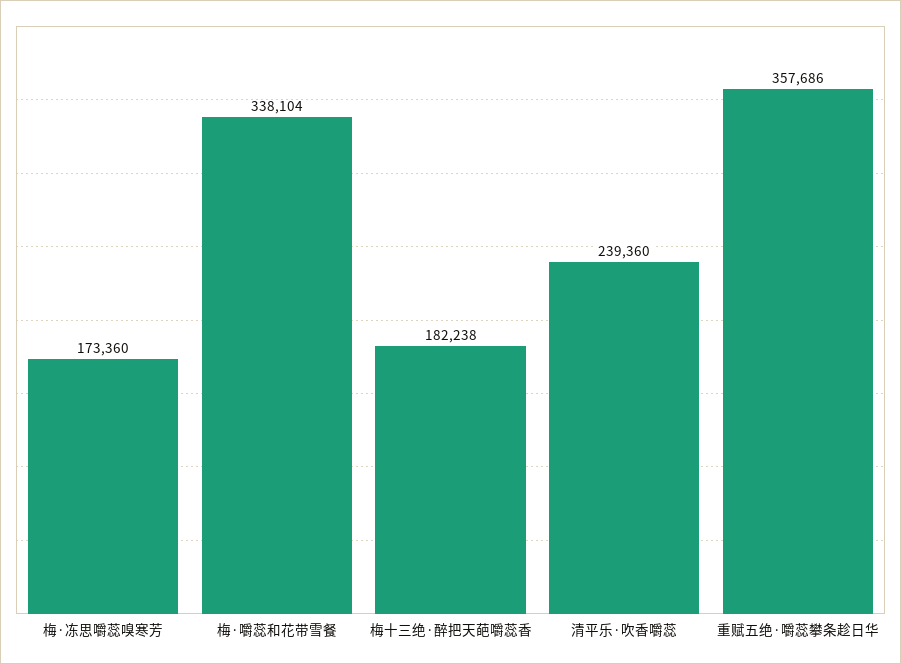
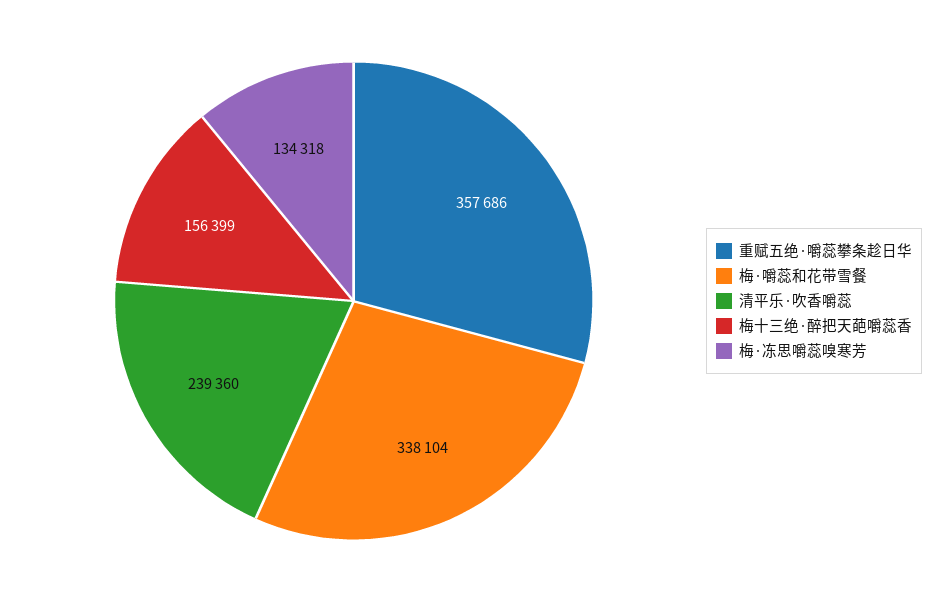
  {
-   "梅·冻思嚼蕊嗅寒芳": 173360,
+   "梅·冻思嚼蕊嗅寒芳": 134318,
    "梅·嚼蕊和花带雪餐": 338104,
-   "梅十三绝·醉把天葩嚼蕊香": 182238,
+   "梅十三绝·醉把天葩嚼蕊香": 156399,
    "清平乐·吹香嚼蕊": 239360,
    "重赋五绝·嚼蕊攀条趁日华": 357686
  }

